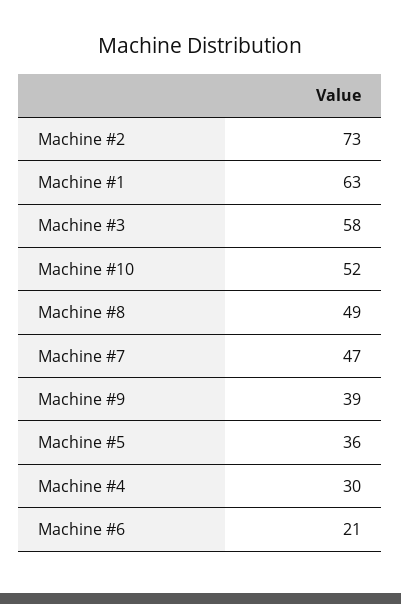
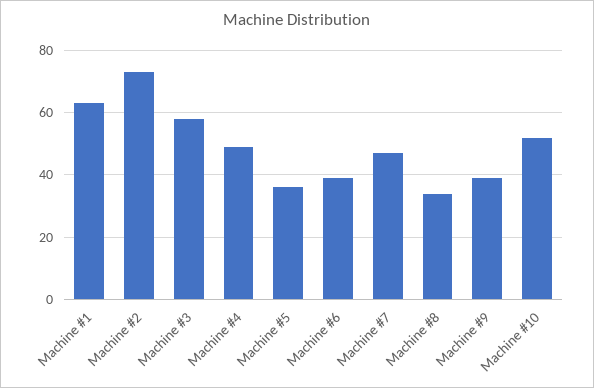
  {
    "Machine #2": 73,
    "Machine #1": 63,
    "Machine #3": 58,
    "Machine #10": 52,
-   "Machine #8": 49,
+   "Machine #8": 35,
    "Machine #7": 47,
    "Machine #9": 39,
    "Machine #5": 36,
-   "Machine #4": 30,
+   "Machine #4": 50,
-   "Machine #6": 21
+   "Machine #6": 40
  }

